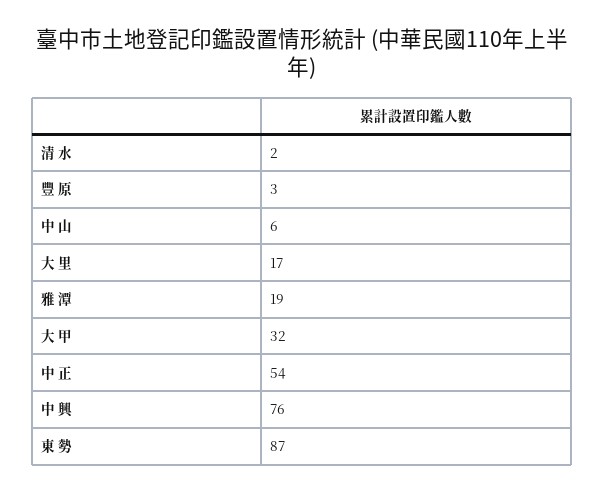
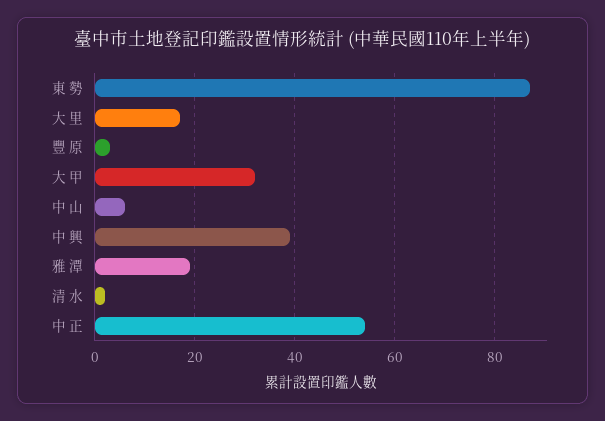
  {
    "清 水": 2,
    "豐 原": 3,
    "中 山": 6,
    "大 里": 17,
    "雅 潭": 19,
    "大 甲": 32,
    "中 正": 54,
-   "中 興": 76,
+   "中 興": 40,
    "東 勢": 87
  }

